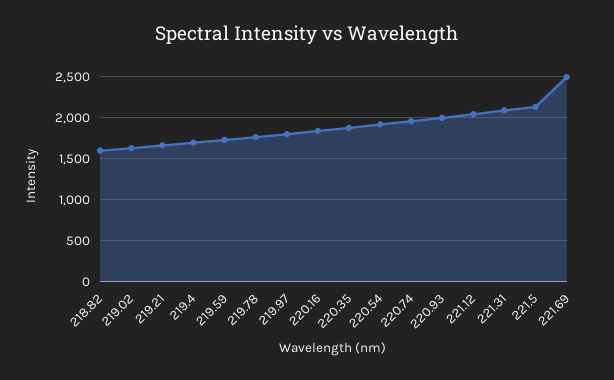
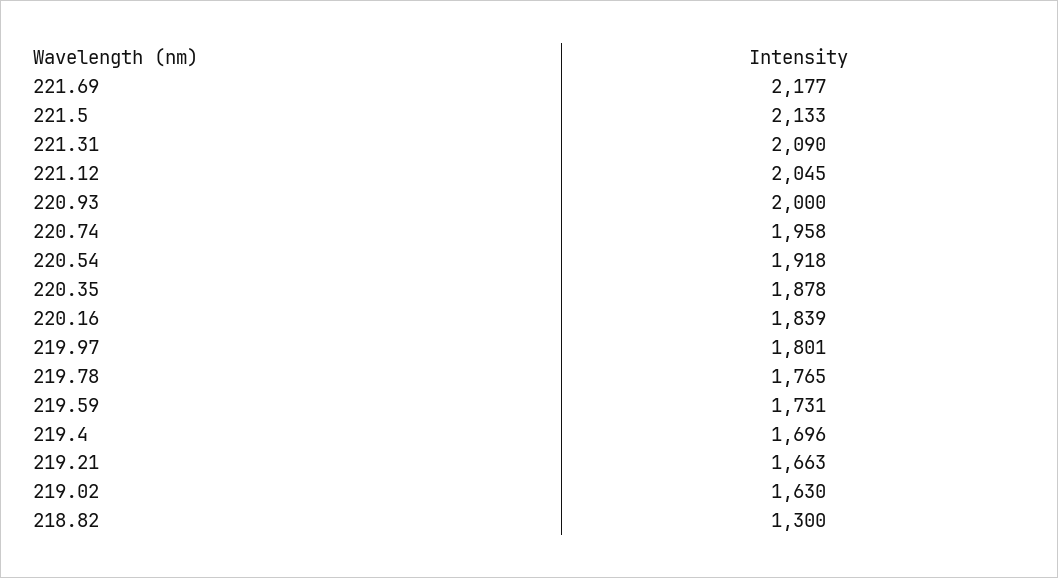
  {
-   "218.82": 1600,
+   "218.82": 1300,
    "219.02": 1630,
    "219.21": 1663,
    "219.4": 1696,
    "219.59": 1731,
    "219.78": 1765,
    "219.97": 1801,
    "220.16": 1839,
    "220.35": 1878,
    "220.54": 1918,
    "220.74": 1958,
    "220.93": 2000,
    "221.12": 2045,
    "221.31": 2090,
    "221.5": 2133,
-   "221.69": 2500
+   "221.69": 2177
  }

